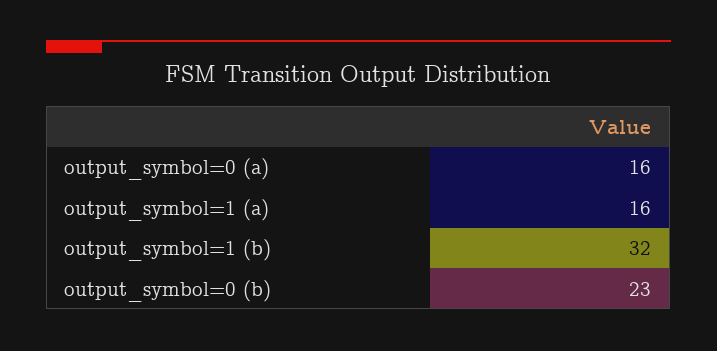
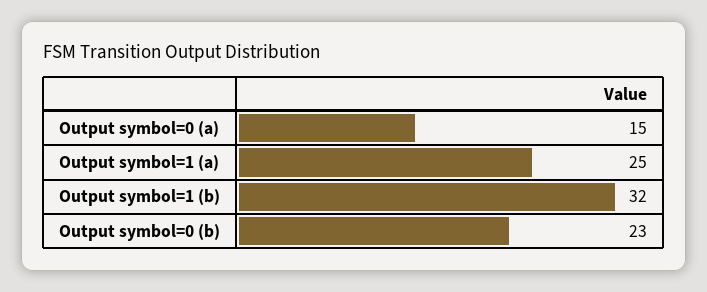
  {
-   "output_symbol=0 (a)": 16,
+   "output_symbol=0 (a)": 15,
-   "output_symbol=1 (a)": 16,
+   "output_symbol=1 (a)": 25,
    "output_symbol=1 (b)": 32,
    "output_symbol=0 (b)": 23
  }

